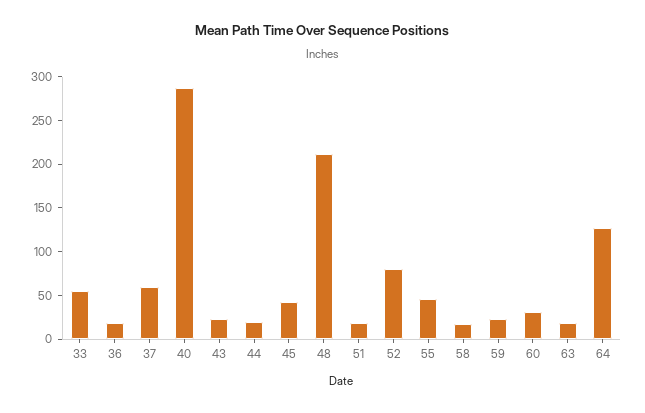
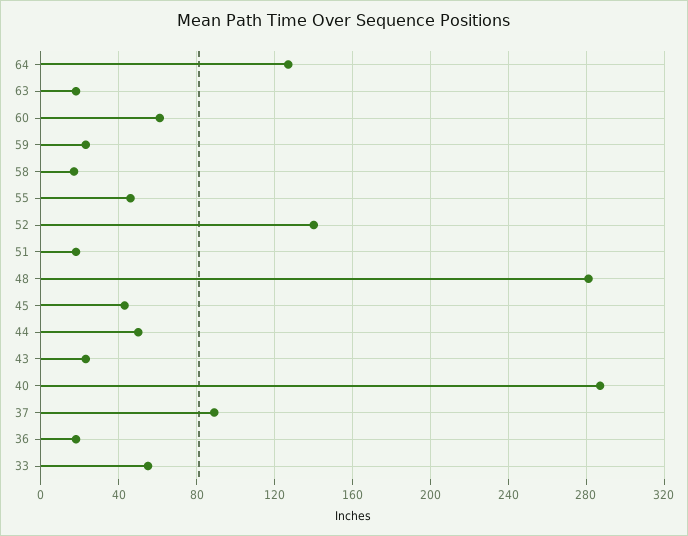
  {
    "33": 55,
    "36": 20,
-   "37": 60,
+   "37": 90,
    "40": 285,
    "43": 25,
-   "44": 20,
+   "44": 50,
    "45": 45,
-   "48": 210,
+   "48": 280,
    "51": 20,
-   "52": 80,
+   "52": 140,
    "55": 45,
    "58": 15,
    "59": 25,
-   "60": 30,
+   "60": 60,
    "63": 20,
    "64": 125
  }

